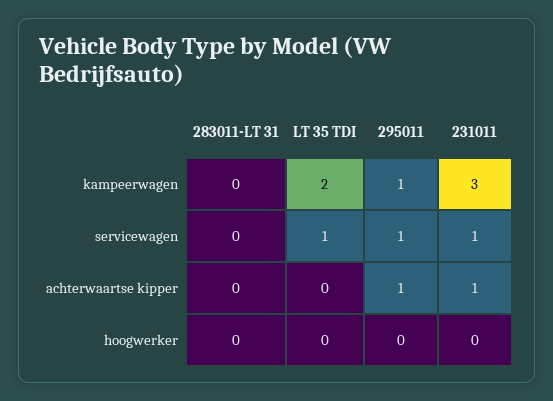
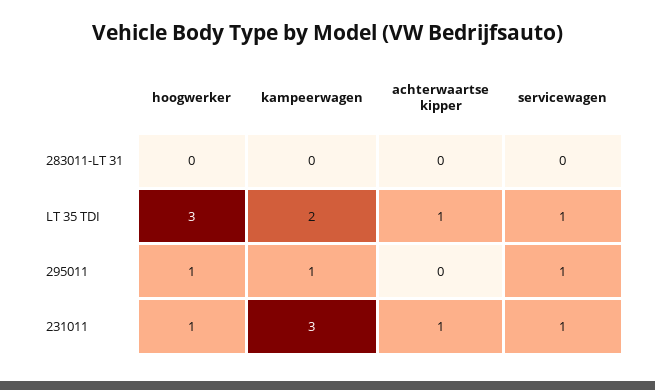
  {
    "283011-LT 31": {
      "kampeerwagen": 0,
      "servicewagen": 0,
      "achterwaartse kipper": 0,
      "hoogwerker": 0
    },
    "LT 35 TDI": {
      "kampeerwagen": 2,
      "servicewagen": 1,
-     "achterwaartse kipper": 0,
+     "achterwaartse kipper": 1,
-     "hoogwerker": 0
+     "hoogwerker": 3
    },
    "295011": {
      "kampeerwagen": 1,
      "servicewagen": 1,
-     "achterwaartse kipper": 1,
+     "achterwaartse kipper": 0,
-     "hoogwerker": 0
+     "hoogwerker": 1
    },
    "231011": {
      "kampeerwagen": 3,
      "servicewagen": 1,
      "achterwaartse kipper": 1,
-     "hoogwerker": 0
+     "hoogwerker": 1
    }
  }

